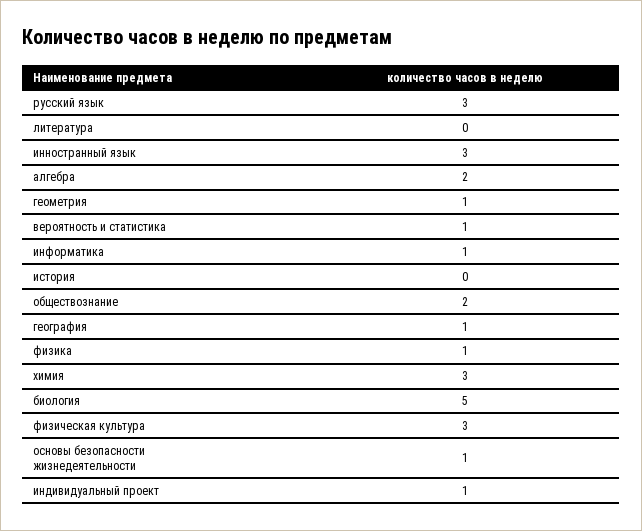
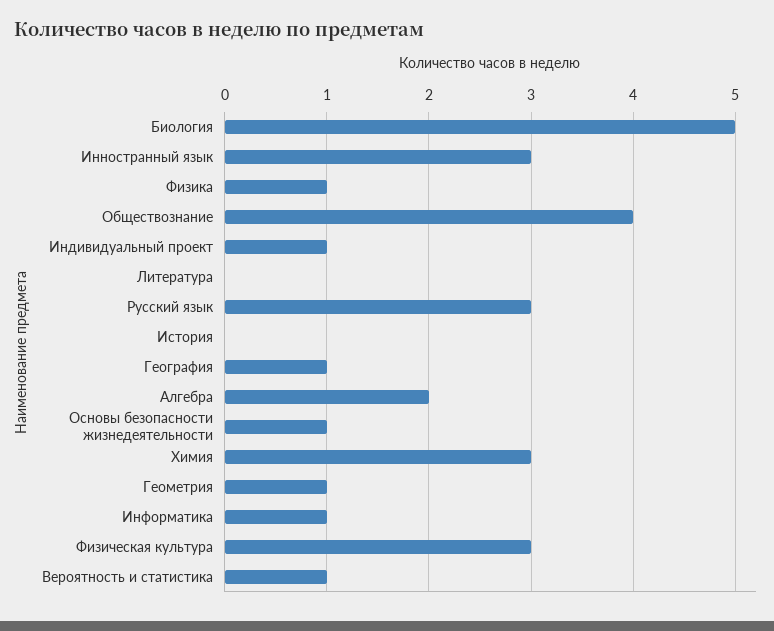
  {
    "русский язык": 3,
    "литература": 0,
    "инностранный язык": 3,
    "алгебра": 2,
    "геометрия": 1,
    "вероятность и статистика": 1,
    "информатика": 1,
    "история": 0,
-   "обществознание": 2,
+   "обществознание": 4,
    "география": 1,
    "физика": 1,
    "химия": 3,
    "биология": 5,
    "физическая культура": 3,
    "основы безопасности жизнедеятельности": 1,
    "индивидуальный проект": 1
  }

